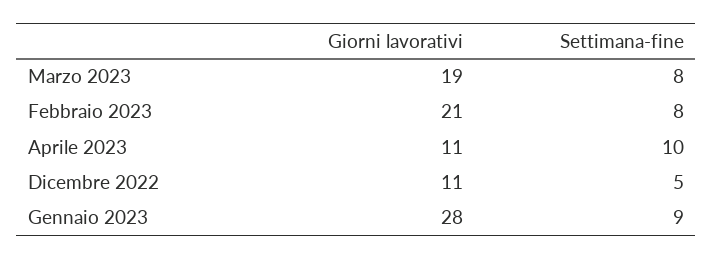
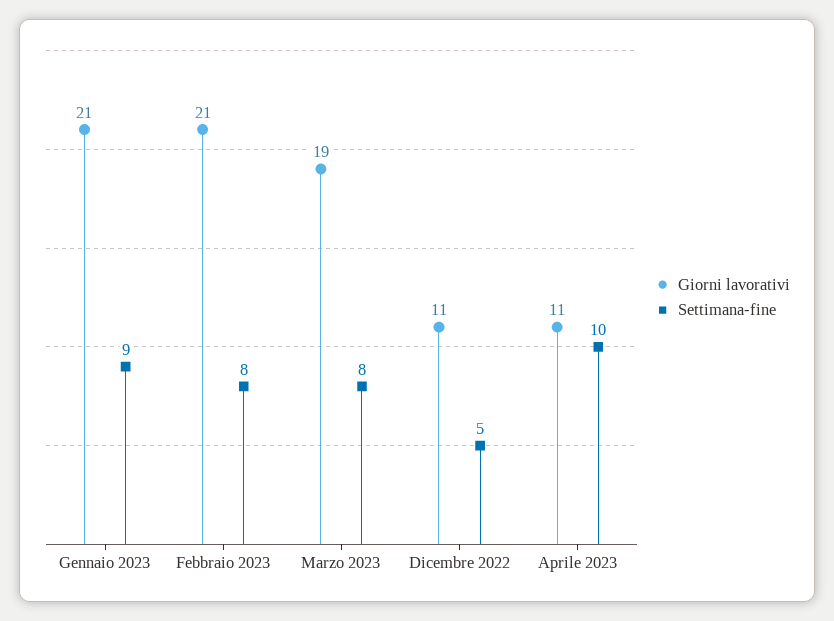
  {
    "Giorni lavorativi": {
      "Marzo 2023": 19,
      "Febbraio 2023": 21,
      "Aprile 2023": 11,
      "Dicembre 2022": 11,
-     "Gennaio 2023": 28
+     "Gennaio 2023": 21
    },
    "Settimana-fine": {
      "Marzo 2023": 8,
      "Febbraio 2023": 8,
      "Aprile 2023": 10,
      "Dicembre 2022": 5,
      "Gennaio 2023": 9
    }
  }

